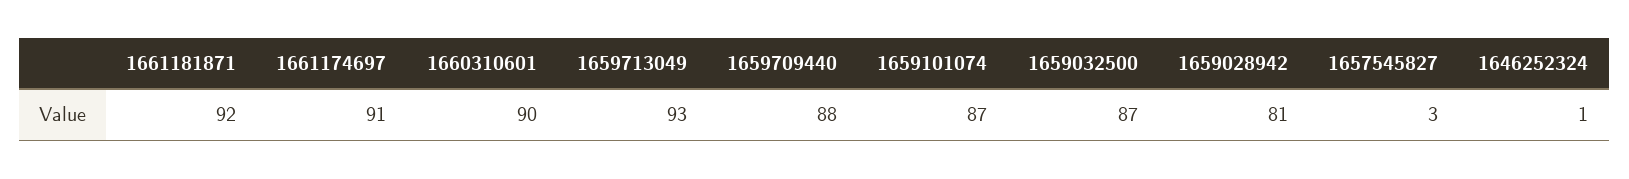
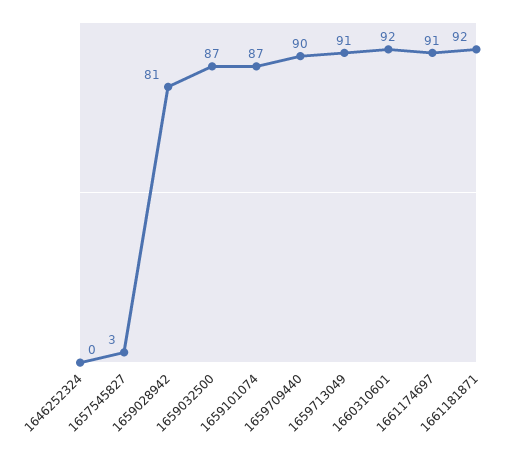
  {
    "1661181871": 92,
    "1661174697": 91,
-   "1660310601": 90,
+   "1660310601": 92,
-   "1659713049": 93,
+   "1659713049": 91,
-   "1659709440": 88,
+   "1659709440": 90,
    "1659101074": 87,
    "1659032500": 87,
    "1659028942": 81,
    "1657545827": 3,
-   "1646252324": 1
+   "1646252324": 0
  }

